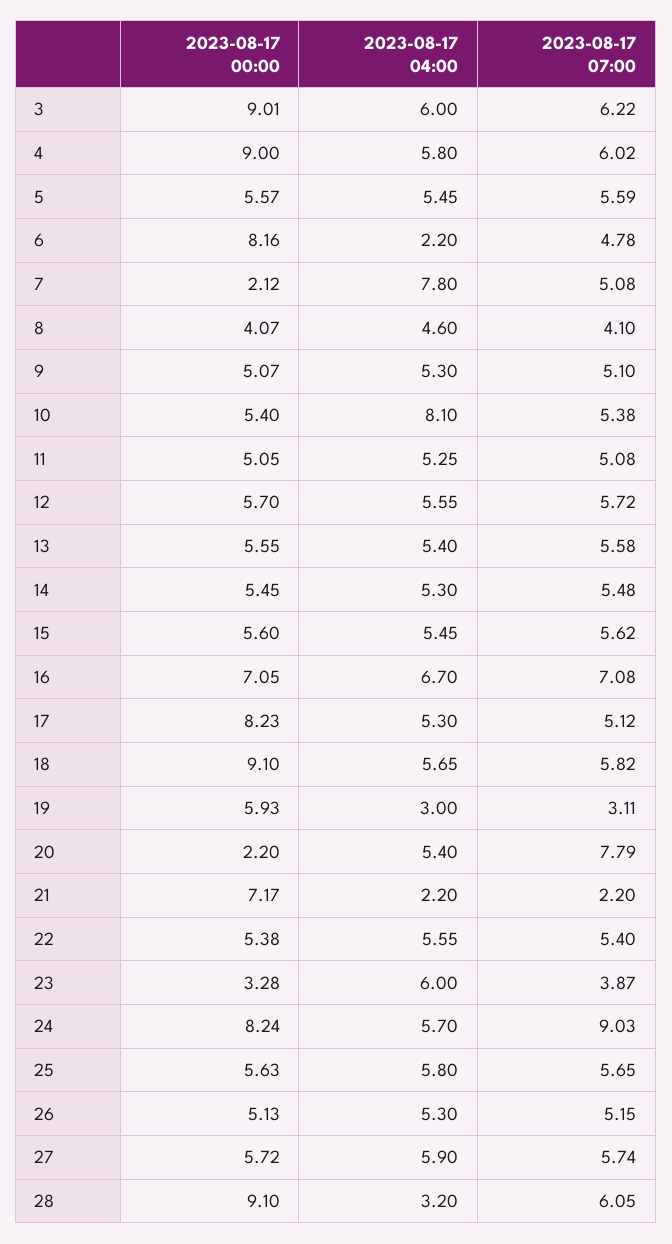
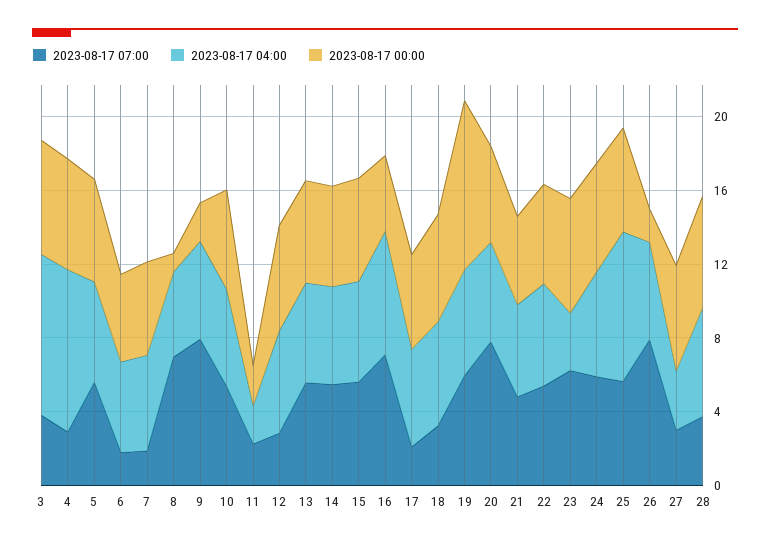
  {
    "2023-08-17 00:00": {
-     "3": 9.01,
+     "3": 6,
-     "4": 9,
+     "4": 6,
      "5": 5.57,
-     "6": 8.16,
+     "6": 5,
-     "7": 2.12,
+     "7": 5,
-     "8": 4.07,
+     "8": 1,
-     "9": 5.07,
+     "9": 2,
      "10": 5.4,
-     "11": 5.05,
+     "11": 2,
      "12": 5.7,
      "13": 5.55,
      "14": 5.45,
      "15": 5.6,
-     "16": 7.05,
+     "16": 4,
-     "17": 8.23,
+     "17": 5,
-     "18": 9.1,
+     "18": 6,
-     "19": 5.93,
+     "19": 9,
-     "20": 2.2,
+     "20": 5,
-     "21": 7.17,
+     "21": 5,
      "22": 5.38,
-     "23": 3.28,
+     "23": 6,
-     "24": 8.24,
+     "24": 6,
      "25": 5.63,
-     "26": 5.13,
+     "26": 2,
      "27": 5.72,
-     "28": 9.1
+     "28": 6
    },
    "2023-08-17 04:00": {
-     "3": 6,
+     "3": 9,
-     "4": 5.8,
+     "4": 9,
      "5": 5.45,
-     "6": 2.2,
+     "6": 5,
-     "7": 7.8,
+     "7": 5,
      "8": 4.6,
      "9": 5.3,
-     "10": 8.1,
+     "10": 5,
-     "11": 5.25,
+     "11": 2,
      "12": 5.55,
      "13": 5.4,
      "14": 5.3,
      "15": 5.45,
      "16": 6.7,
      "17": 5.3,
      "18": 5.65,
-     "19": 3,
+     "19": 6,
      "20": 5.4,
-     "21": 2.2,
+     "21": 5,
      "22": 5.55,
-     "23": 6,
+     "23": 3,
      "24": 5.7,
-     "25": 5.8,
+     "25": 8,
      "26": 5.3,
-     "27": 5.9,
+     "27": 3,
-     "28": 3.2
+     "28": 6
    },
    "2023-08-17 07:00": {
-     "3": 6.22,
+     "3": 4,
-     "4": 6.02,
+     "4": 3,
      "5": 5.59,
-     "6": 4.78,
+     "6": 2,
-     "7": 5.08,
+     "7": 2,
-     "8": 4.1,
+     "8": 7,
-     "9": 5.1,
+     "9": 8,
      "10": 5.38,
-     "11": 5.08,
+     "11": 2,
-     "12": 5.72,
+     "12": 3,
      "13": 5.58,
      "14": 5.48,
      "15": 5.62,
      "16": 7.08,
-     "17": 5.12,
+     "17": 2,
-     "18": 5.82,
+     "18": 3,
-     "19": 3.11,
+     "19": 6,
      "20": 7.79,
-     "21": 2.2,
+     "21": 5,
      "22": 5.4,
-     "23": 3.87,
+     "23": 6,
-     "24": 9.03,
+     "24": 6,
      "25": 5.65,
-     "26": 5.15,
+     "26": 8,
-     "27": 5.74,
+     "27": 3,
-     "28": 6.05
+     "28": 4
    }
  }

